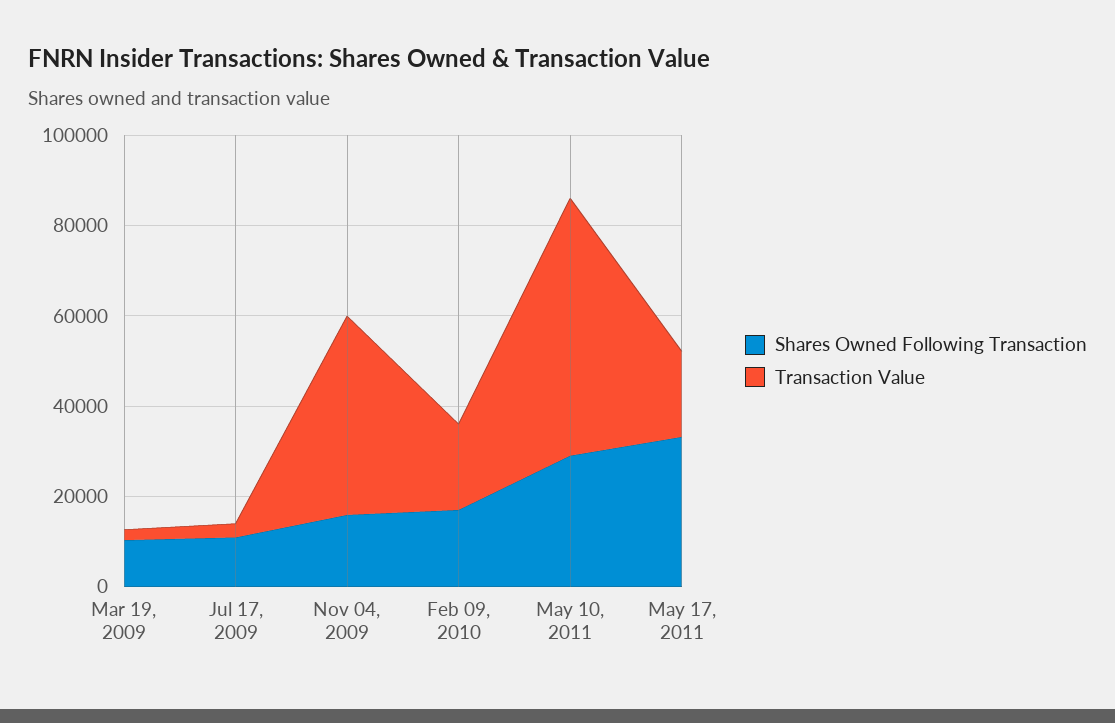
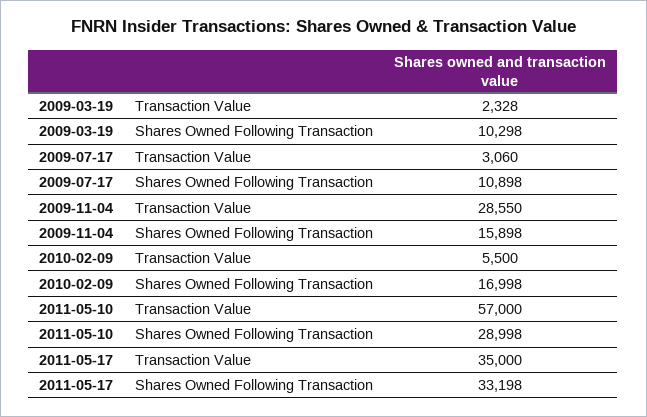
  {
    "Shares Owned Following Transaction": {
      "Mar 19, 2009": 10298,
      "Jul 17, 2009": 10898,
      "Nov 04, 2009": 15898,
      "Feb 09, 2010": 16998,
      "May 10, 2011": 28998,
      "May 17, 2011": 33198
    },
    "Transaction Value": {
      "Mar 19, 2009": 2328,
      "Jul 17, 2009": 3060,
-     "Nov 04, 2009": 45000,
+     "Nov 04, 2009": 28550,
-     "Feb 09, 2010": 20000,
+     "Feb 09, 2010": 5500,
      "May 10, 2011": 57000,
-     "May 17, 2011": 20000
+     "May 17, 2011": 35000
    }
  }

